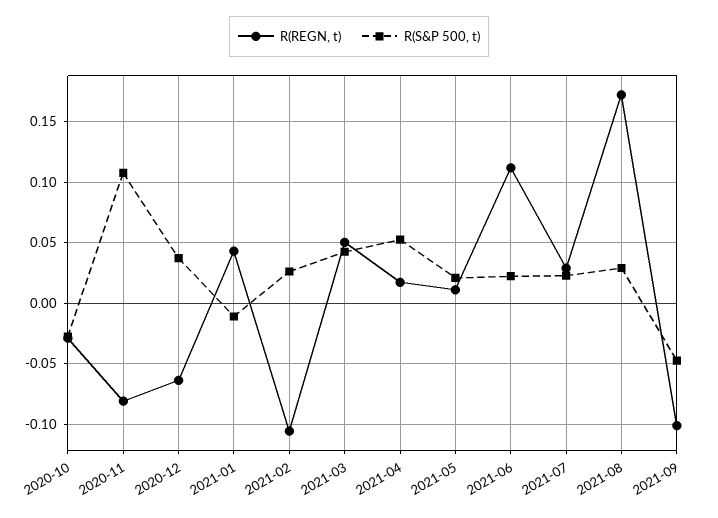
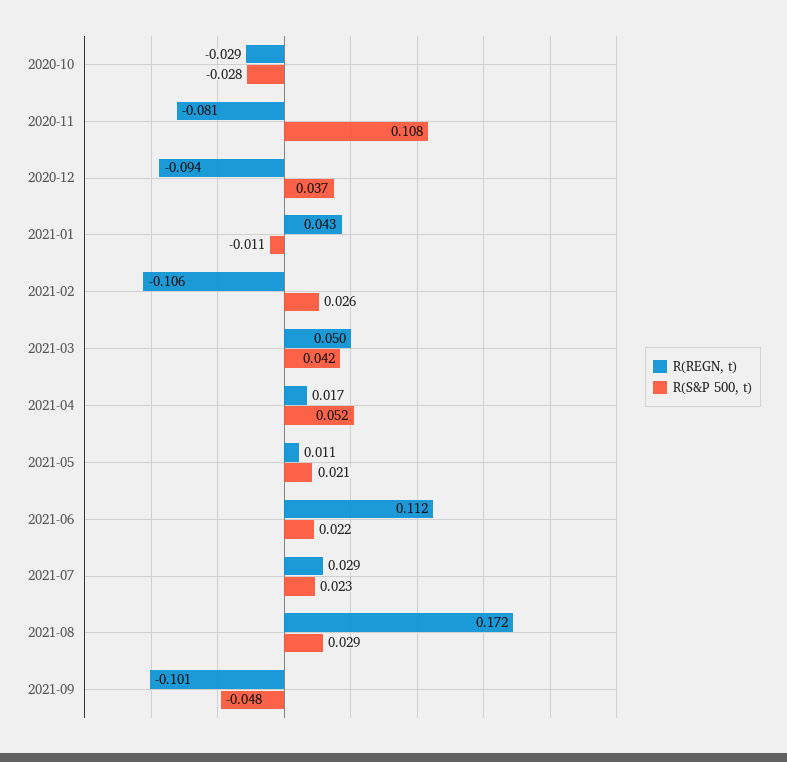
  {
    "R(REGN, t)": {
      "2020-10": -0.029,
      "2020-11": -0.081,
-     "2020-12": -0.065,
+     "2020-12": -0.094,
      "2021-01": 0.043,
      "2021-02": -0.106,
      "2021-03": 0.05,
      "2021-04": 0.017,
      "2021-05": 0.011,
      "2021-06": 0.112,
      "2021-07": 0.029,
      "2021-08": 0.172,
      "2021-09": -0.101
    },
    "R(S&P 500, t)": {
      "2020-10": -0.028,
      "2020-11": 0.108,
      "2020-12": 0.037,
      "2021-01": -0.011,
      "2021-02": 0.026,
      "2021-03": 0.042,
      "2021-04": 0.052,
      "2021-05": 0.021,
      "2021-06": 0.022,
      "2021-07": 0.023,
      "2021-08": 0.029,
      "2021-09": -0.048
    }
  }

